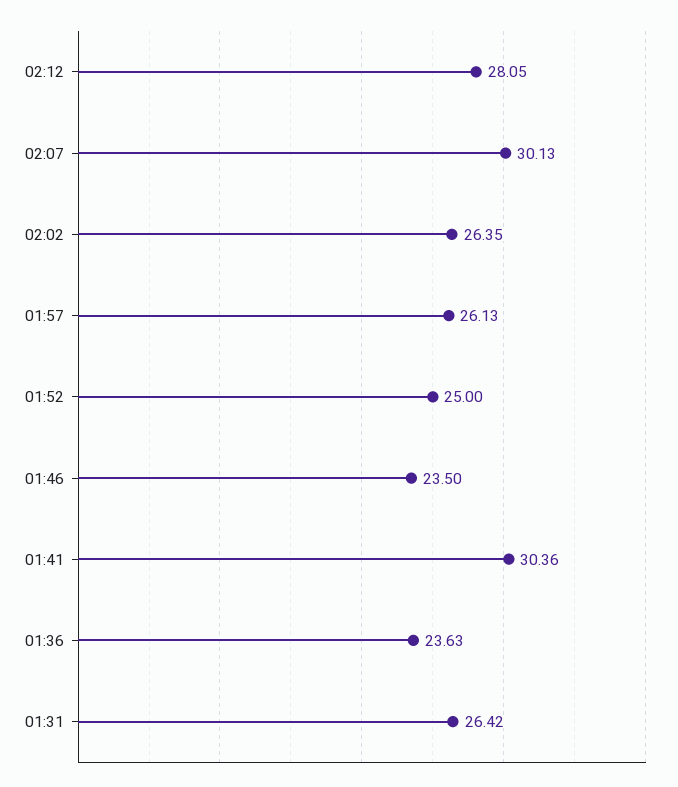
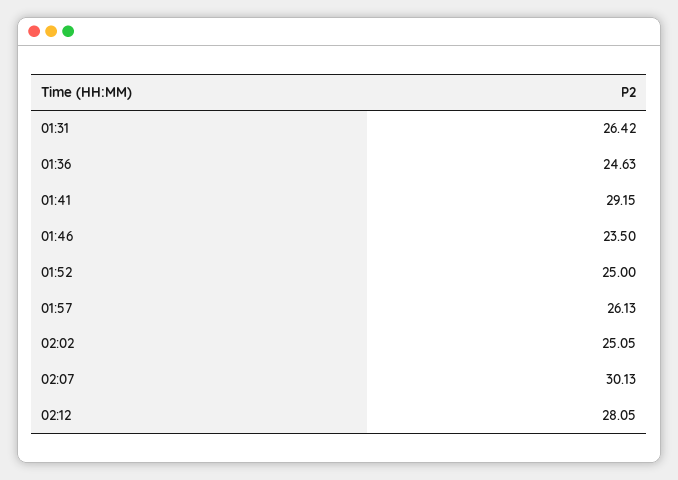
  {
    "02:12": 28.05,
    "02:07": 30.13,
-   "02:02": 26.35,
+   "02:02": 25.05,
    "01:57": 26.13,
    "01:52": 25,
    "01:46": 23.5,
-   "01:41": 30.36,
+   "01:41": 29.15,
-   "01:36": 23.63,
+   "01:36": 24.63,
    "01:31": 26.42
  }

